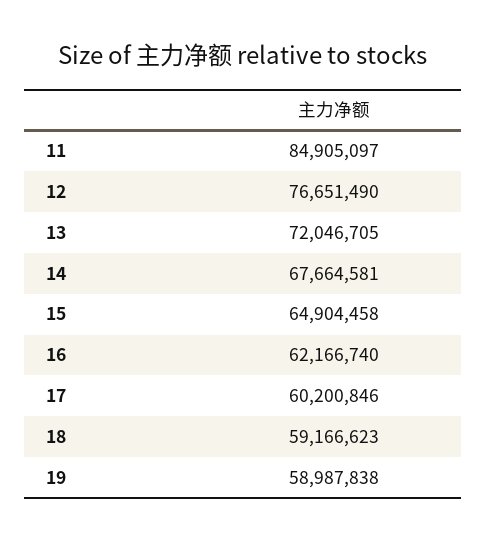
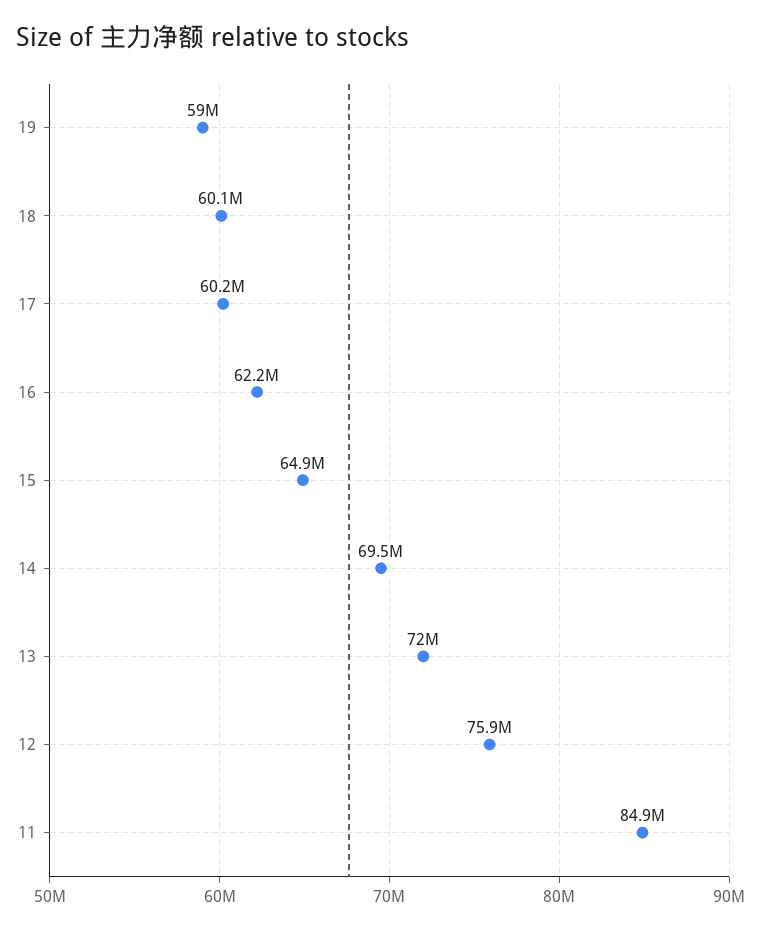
  {
    "11": 84905097,
-   "12": 76651490,
+   "12": 75900000,
    "13": 72046705,
-   "14": 67664581,
+   "14": 69500000,
    "15": 64904458,
    "16": 62166740,
    "17": 60200846,
-   "18": 59166623,
+   "18": 60100000,
    "19": 58987838
  }

